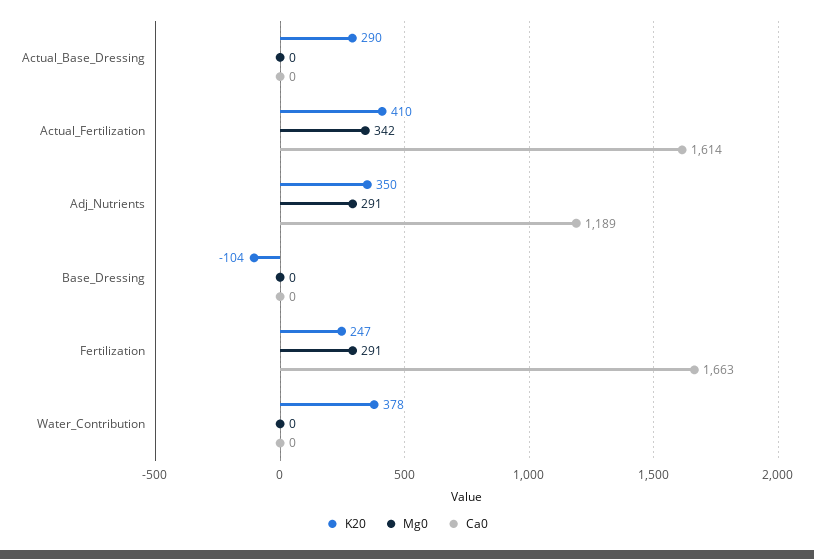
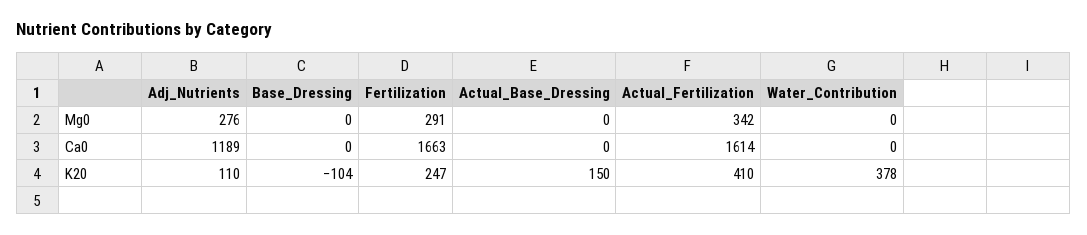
  {
    "K20": {
-     "Actual_Base_Dressing": 290,
+     "Actual_Base_Dressing": 150,
      "Actual_Fertilization": 410,
-     "Adj_Nutrients": 350,
+     "Adj_Nutrients": 110,
      "Base_Dressing": -104,
      "Fertilization": 247,
      "Water_Contribution": 378
    },
    "Mg0": {
      "Actual_Base_Dressing": 0,
      "Actual_Fertilization": 342,
-     "Adj_Nutrients": 291,
+     "Adj_Nutrients": 276,
      "Base_Dressing": 0,
      "Fertilization": 291,
      "Water_Contribution": 0
    },
    "Ca0": {
      "Actual_Base_Dressing": 0,
      "Actual_Fertilization": 1614,
      "Adj_Nutrients": 1189,
      "Base_Dressing": 0,
      "Fertilization": 1663,
      "Water_Contribution": 0
    }
  }

